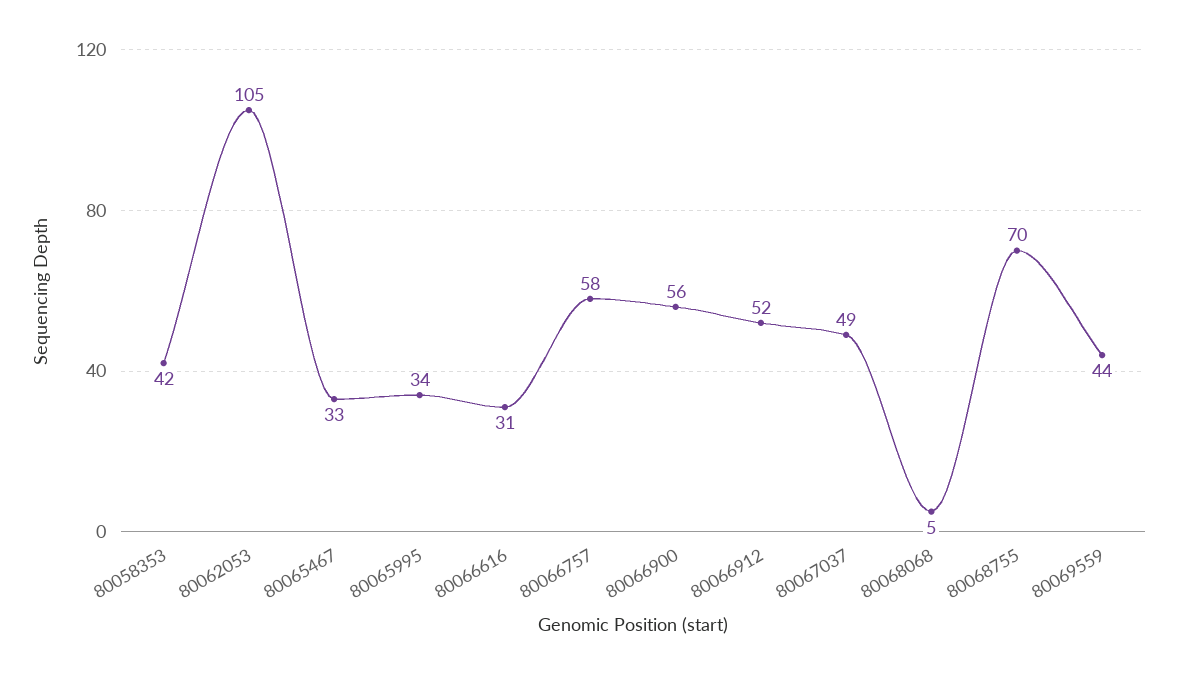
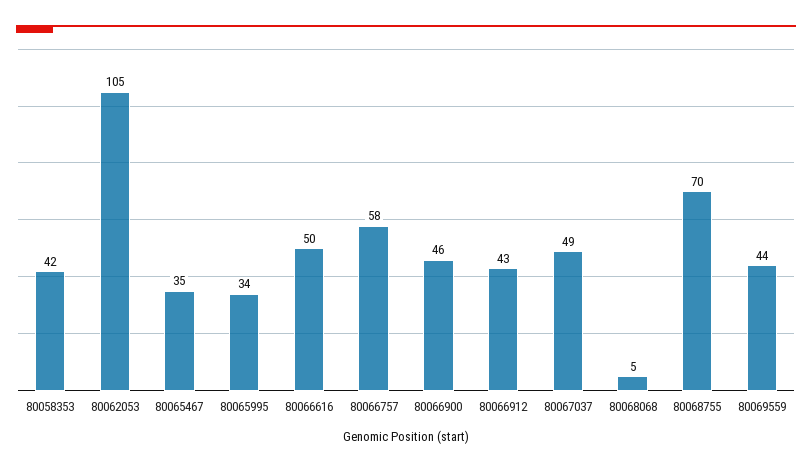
  {
    "80058353": 42,
    "80062053": 105,
-   "80065467": 33,
+   "80065467": 35,
    "80065995": 34,
-   "80066616": 31,
+   "80066616": 50,
    "80066757": 58,
-   "80066900": 56,
+   "80066900": 46,
-   "80066912": 52,
+   "80066912": 43,
    "80067037": 49,
    "80068068": 5,
    "80068755": 70,
    "80069559": 44
  }

